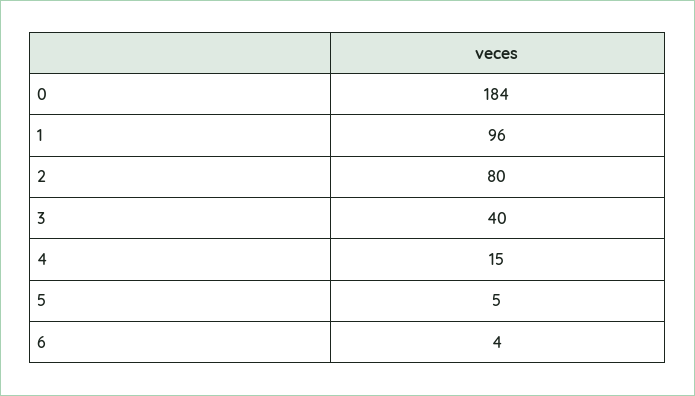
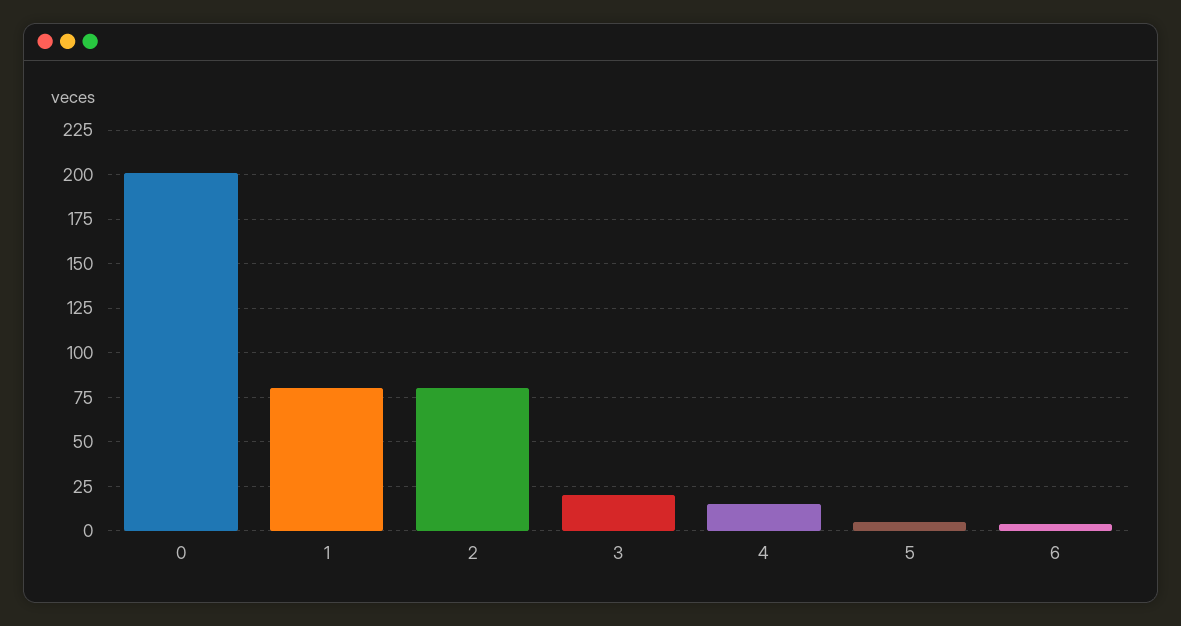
  {
-   "0": 184,
+   "0": 200,
-   "1": 96,
+   "1": 80,
    "2": 80,
-   "3": 40,
+   "3": 20,
    "4": 15,
    "5": 5,
    "6": 4
  }

